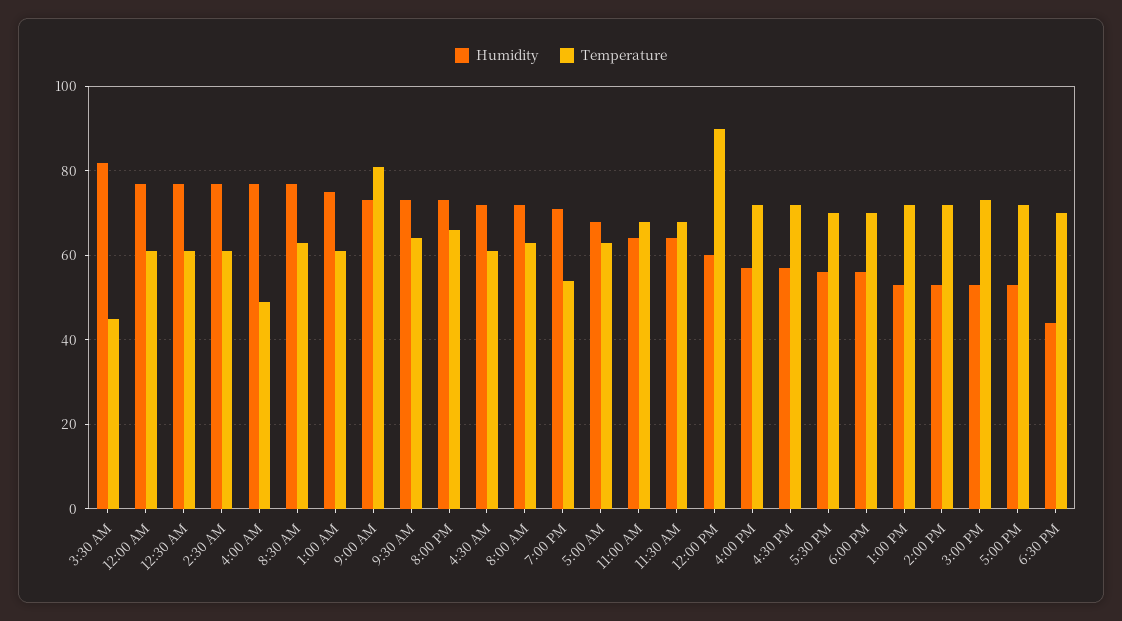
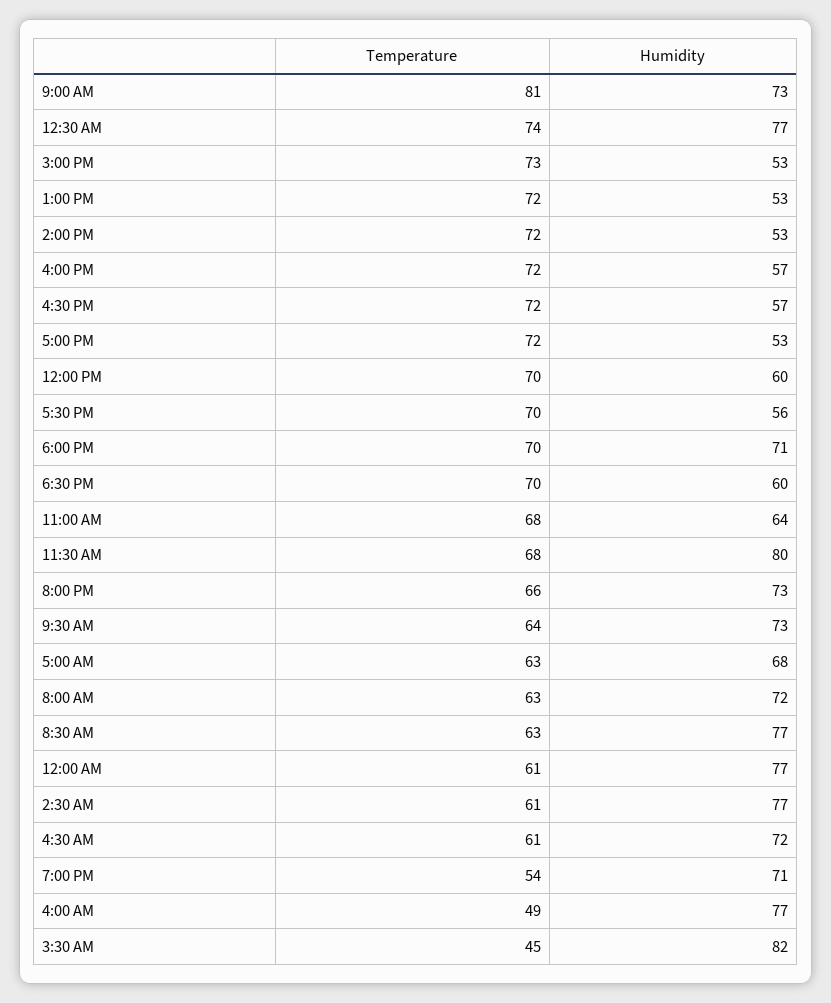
  {
    "Humidity": {
      "3:30 AM": 82,
      "12:00 AM": 77,
      "12:30 AM": 77,
      "2:30 AM": 77,
      "4:00 AM": 77,
      "8:30 AM": 77,
-     "1:00 AM": 75,
      "9:00 AM": 73,
      "9:30 AM": 73,
      "8:00 PM": 73,
      "4:30 AM": 72,
      "8:00 AM": 72,
      "7:00 PM": 71,
      "5:00 AM": 68,
      "11:00 AM": 64,
-     "11:30 AM": 65,
+     "11:30 AM": 80,
      "12:00 PM": 60,
      "4:00 PM": 57,
      "4:30 PM": 57,
      "5:30 PM": 56,
-     "6:00 PM": 55,
+     "6:00 PM": 71,
      "1:00 PM": 53,
      "2:00 PM": 53,
      "3:00 PM": 53,
      "5:00 PM": 53,
-     "6:30 PM": 45
+     "6:30 PM": 60
    },
    "Temperature": {
      "3:30 AM": 45,
      "12:00 AM": 61,
-     "12:30 AM": 60,
+     "12:30 AM": 74,
      "2:30 AM": 61,
      "4:00 AM": 49,
      "8:30 AM": 63,
-     "1:00 AM": 60,
      "9:00 AM": 81,
      "9:30 AM": 64,
      "8:00 PM": 66,
      "4:30 AM": 61,
      "8:00 AM": 63,
      "7:00 PM": 54,
      "5:00 AM": 63,
      "11:00 AM": 68,
      "11:30 AM": 68,
-     "12:00 PM": 90,
+     "12:00 PM": 70,
      "4:00 PM": 72,
      "4:30 PM": 72,
      "5:30 PM": 70,
      "6:00 PM": 70,
      "1:00 PM": 72,
      "2:00 PM": 72,
      "3:00 PM": 73,
      "5:00 PM": 72,
      "6:30 PM": 70
    }
  }

